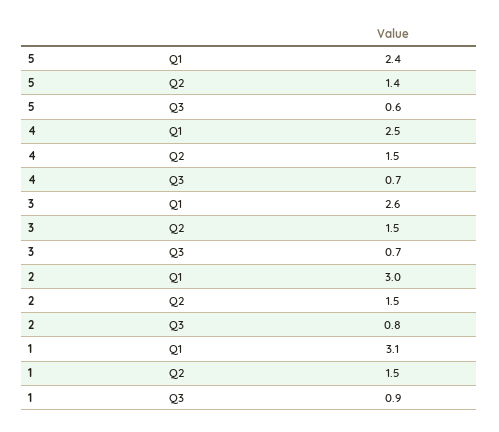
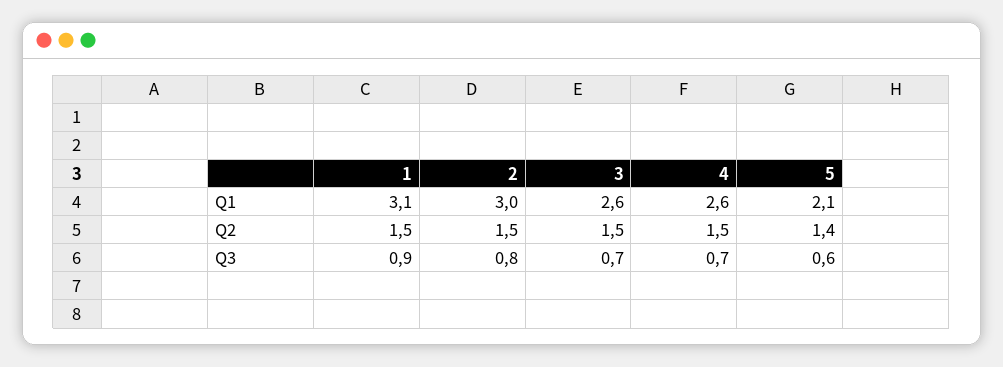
  {
    "5": {
-     "Q1": 2.4,
+     "Q1": 2.1,
      "Q2": 1.4,
      "Q3": 0.6
    },
    "4": {
-     "Q1": 2.5,
+     "Q1": 2.6,
      "Q2": 1.5,
      "Q3": 0.7
    },
    "3": {
      "Q1": 2.6,
      "Q2": 1.5,
      "Q3": 0.7
    },
    "2": {
      "Q1": 3,
      "Q2": 1.5,
      "Q3": 0.8
    },
    "1": {
      "Q1": 3.1,
      "Q2": 1.5,
      "Q3": 0.9
    }
  }

